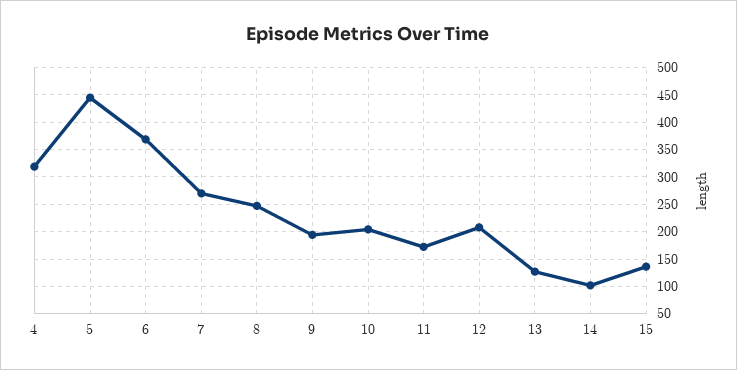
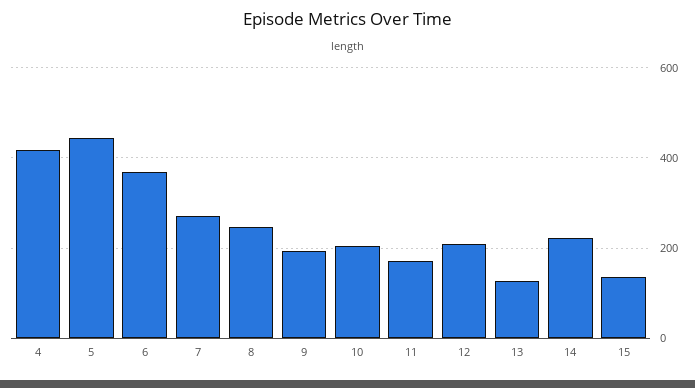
  {
-   "4": 325,
+   "4": 420,
    "5": 440,
    "6": 360,
    "7": 280,
    "8": 240,
    "9": 200,
    "10": 200,
    "11": 180,
    "12": 200,
    "13": 120,
-   "14": 100,
+   "14": 220,
    "15": 140
  }

